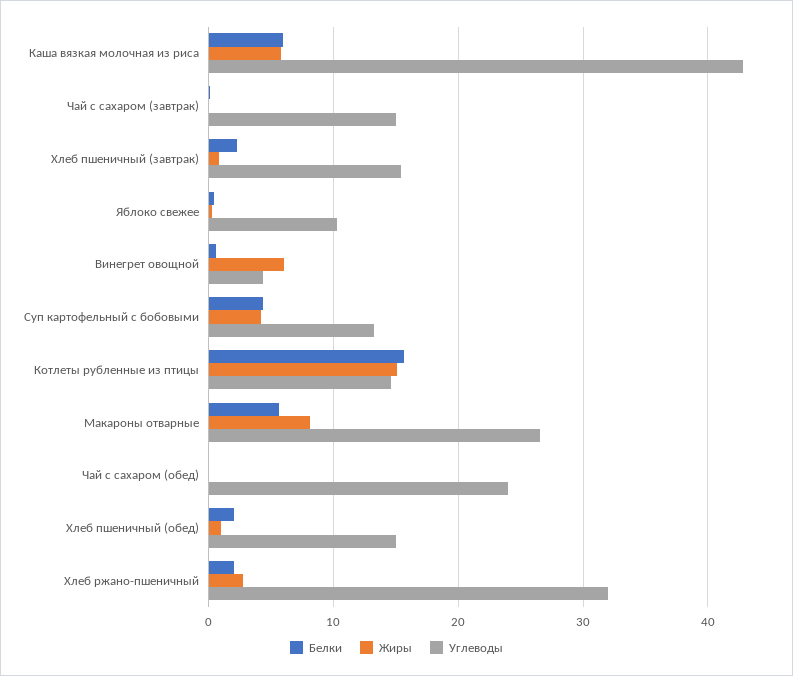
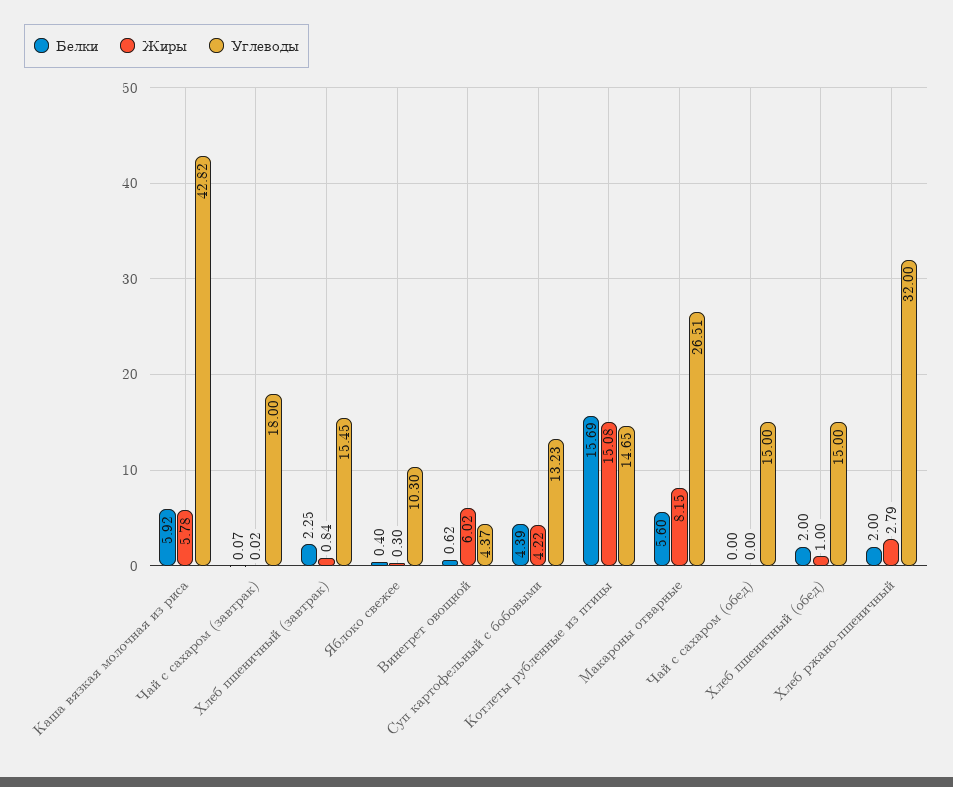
  {
    "Белки": {
      "Каша вязкая молочная из риса": 5.92,
      "Чай с сахаром (завтрак)": 0.07,
      "Хлеб пшеничный (завтрак)": 2.25,
      "Яблоко свежее": 0.4,
      "Винегрет овощной": 0.62,
      "Суп картофельный с бобовыми": 4.39,
      "Котлеты рубленные из птицы": 15.69,
      "Макароны отварные": 5.6,
      "Чай с сахаром (обед)": 0,
      "Хлеб пшеничный (обед)": 2,
      "Хлеб ржано-пшеничный": 2
    },
    "Жиры": {
      "Каша вязкая молочная из риса": 5.78,
      "Чай с сахаром (завтрак)": 0.02,
      "Хлеб пшеничный (завтрак)": 0.84,
      "Яблоко свежее": 0.3,
      "Винегрет овощной": 6.02,
      "Суп картофельный с бобовыми": 4.22,
      "Котлеты рубленные из птицы": 15.08,
      "Макароны отварные": 8.15,
      "Чай с сахаром (обед)": 0,
      "Хлеб пшеничный (обед)": 1,
      "Хлеб ржано-пшеничный": 2.79
    },
    "Углеводы": {
      "Каша вязкая молочная из риса": 42.82,
-     "Чай с сахаром (завтрак)": 15,
+     "Чай с сахаром (завтрак)": 18,
      "Хлеб пшеничный (завтрак)": 15.45,
      "Яблоко свежее": 10.3,
      "Винегрет овощной": 4.37,
      "Суп картофельный с бобовыми": 13.23,
      "Котлеты рубленные из птицы": 14.65,
      "Макароны отварные": 26.51,
-     "Чай с сахаром (обед)": 24,
+     "Чай с сахаром (обед)": 15,
      "Хлеб пшеничный (обед)": 15,
      "Хлеб ржано-пшеничный": 32
    }
  }

